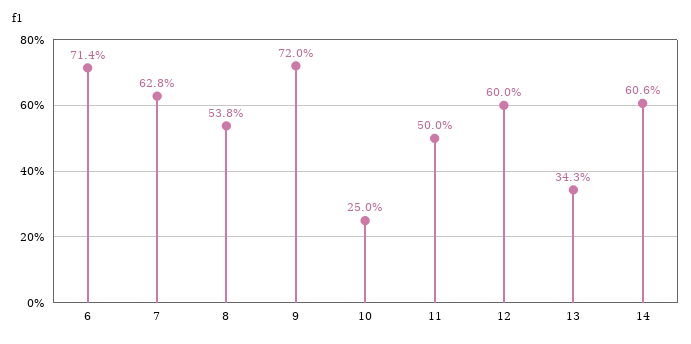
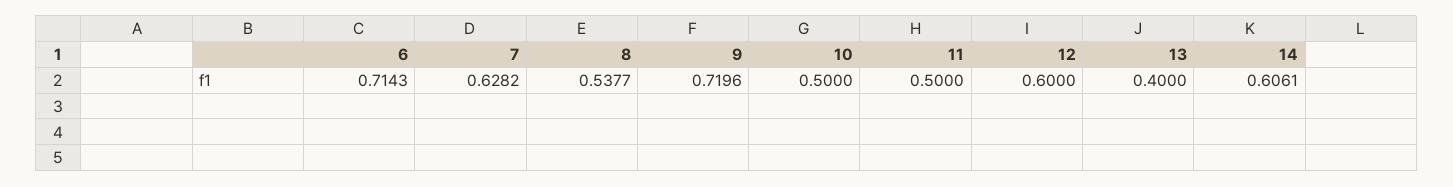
  {
    "6": 0.7143,
    "7": 0.6282,
    "8": 0.5377,
    "9": 0.7196,
-   "10": 0.25,
+   "10": 0.5,
    "11": 0.5,
    "12": 0.6,
-   "13": 0.343,
+   "13": 0.4,
    "14": 0.6061
  }

